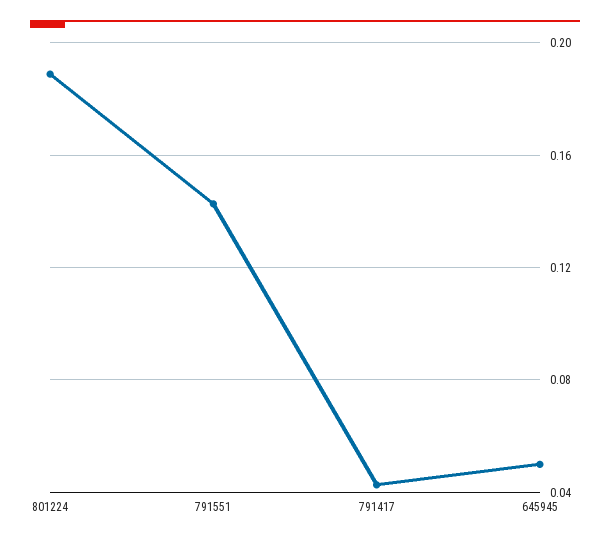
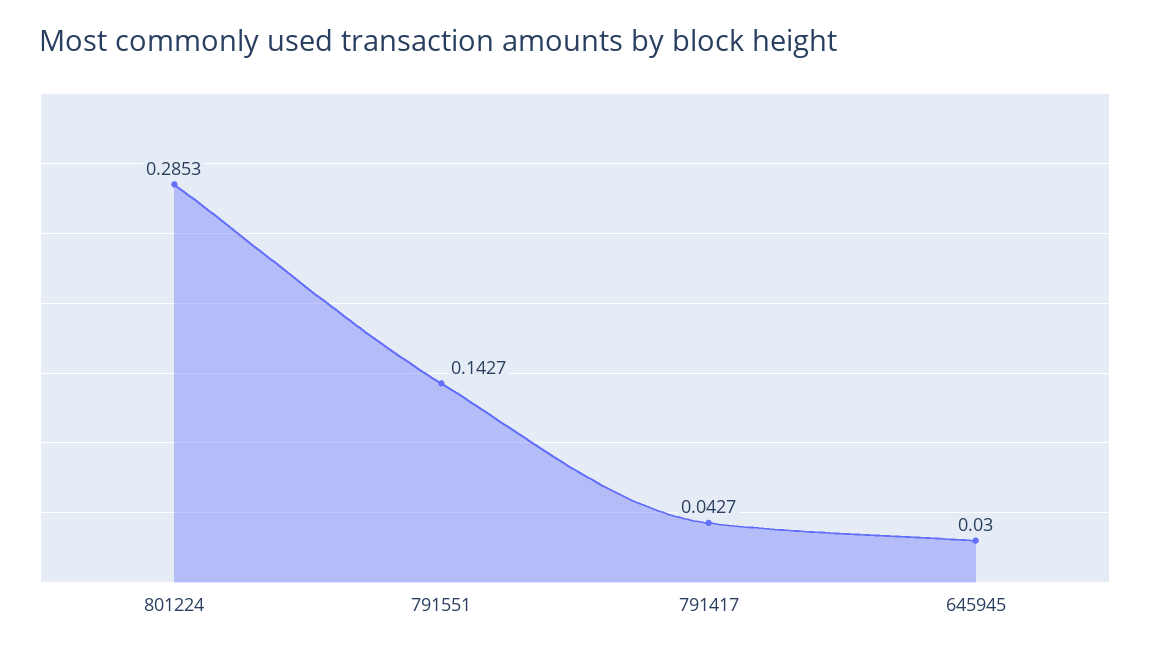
  {
-   "801224": 0.19,
+   "801224": 0.2853,
    "791551": 0.1427,
    "791417": 0.0427,
-   "645945": 0.05
+   "645945": 0.03
  }

